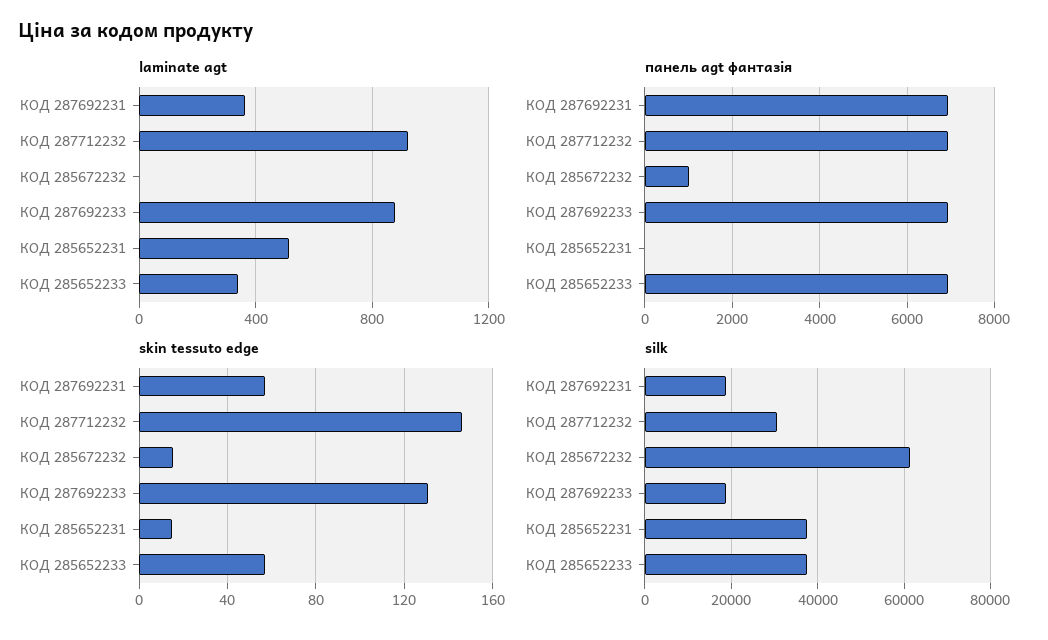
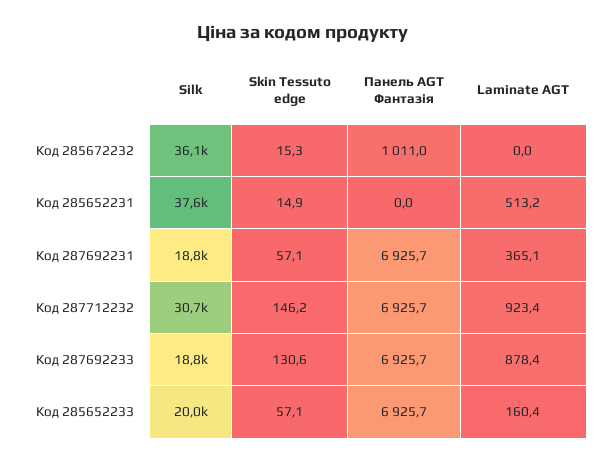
  {
    "laminate agt": {
      "КОД 287692231": 365.1,
      "КОД 287712232": 923.4,
      "КОД 285672232": 0,
      "КОД 287692233": 878.4,
      "КОД 285652231": 513.2,
-     "КОД 285652233": 350
+     "КОД 285652233": 160.4
    },
    "панель agt фантазія": {
      "КОД 287692231": 6925.7,
      "КОД 287712232": 6925.7,
      "КОД 285672232": 1011,
      "КОД 287692233": 6925.7,
      "КОД 285652231": 0,
      "КОД 285652233": 6925.7
    },
    "skin tessuto edge": {
      "КОД 287692231": 57.1,
      "КОД 287712232": 146.2,
      "КОД 285672232": 15.3,
      "КОД 287692233": 130.6,
      "КОД 285652231": 14.9,
      "КОД 285652233": 57.1
    },
    "silk": {
      "КОД 287692231": 18800,
      "КОД 287712232": 30700,
-     "КОД 285672232": 62000,
+     "КОД 285672232": 36100,
      "КОД 287692233": 18800,
      "КОД 285652231": 37600,
-     "КОД 285652233": 38000
+     "КОД 285652233": 20000
    }
  }

